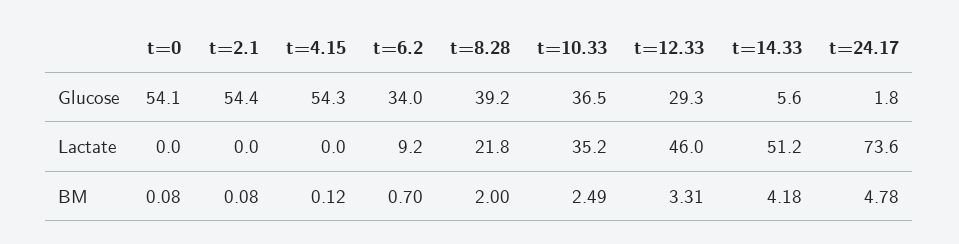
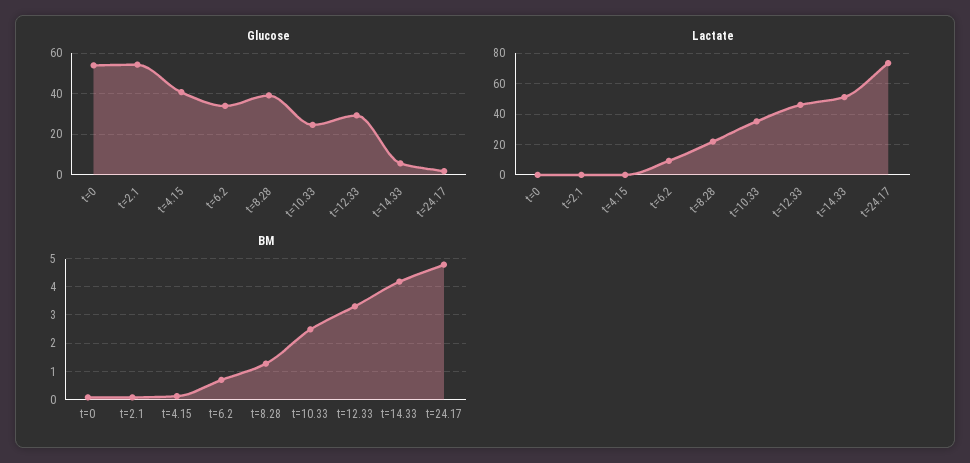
  {
    "Glucose": {
      "t=0": 54.1,
      "t=2.1": 54.4,
-     "t=4.15": 54.3,
+     "t=4.15": 40,
      "t=6.2": 34,
      "t=8.28": 39.2,
-     "t=10.33": 36.5,
+     "t=10.33": 25,
      "t=12.33": 29.3,
      "t=14.33": 5.6,
      "t=24.17": 1.8
    },
    "Lactate": {
      "t=0": 0,
      "t=2.1": 0,
      "t=4.15": 0,
      "t=6.2": 9.2,
      "t=8.28": 21.8,
      "t=10.33": 35.2,
      "t=12.33": 46,
      "t=14.33": 51.2,
      "t=24.17": 73.6
    },
    "BM": {
      "t=0": 0.08,
      "t=2.1": 0.08,
      "t=4.15": 0.12,
      "t=6.2": 0.7,
-     "t=8.28": 2,
+     "t=8.28": 1.25,
      "t=10.33": 2.49,
      "t=12.33": 3.31,
      "t=14.33": 4.18,
      "t=24.17": 4.78
    }
  }

